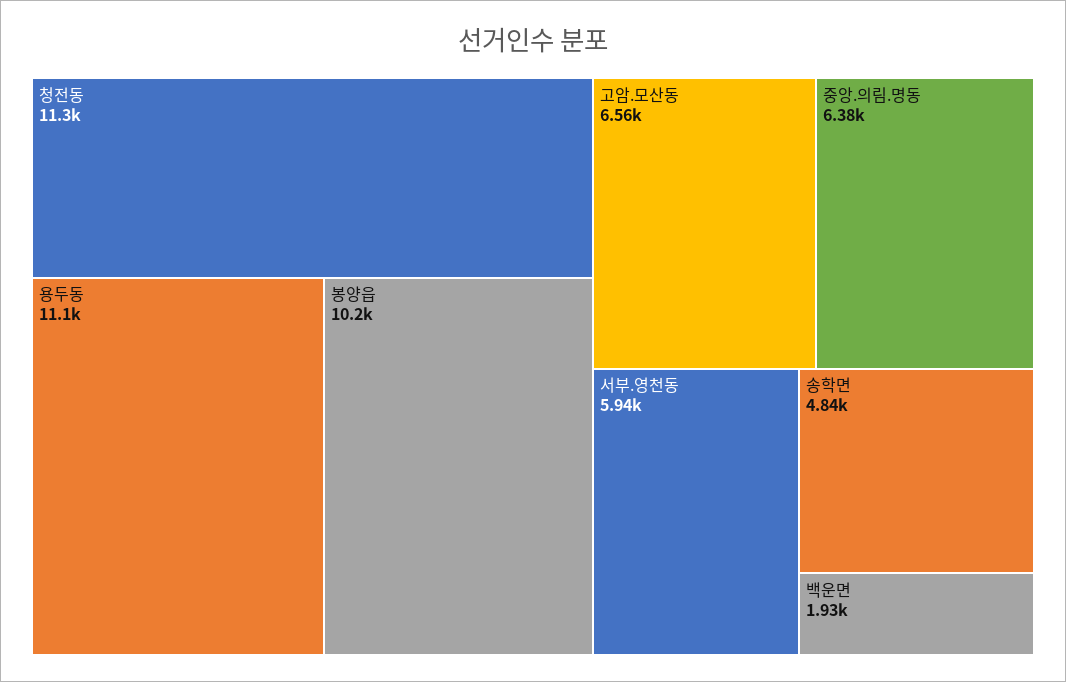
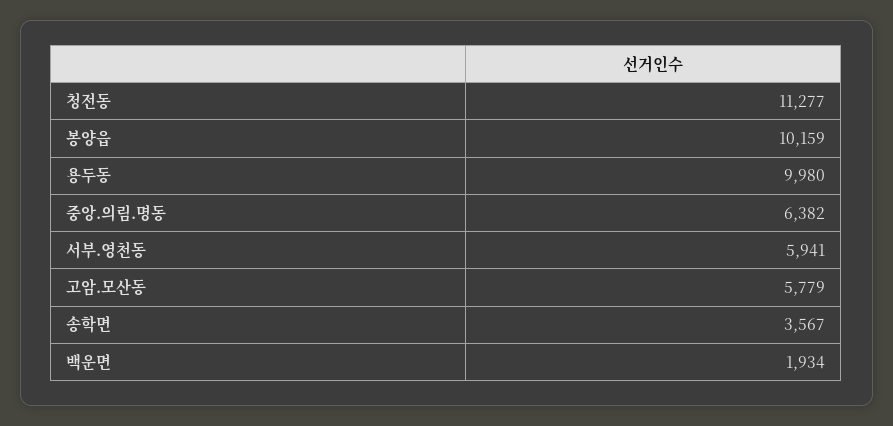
  {
    "청전동": 11277,
-   "용두동": 11100,
+   "용두동": 9980,
    "봉양읍": 10159,
-   "고암.모산동": 6560,
+   "고암.모산동": 5779,
    "중앙.의림.명동": 6382,
    "서부.영천동": 5941,
-   "송학면": 4840,
+   "송학면": 3567,
    "백운면": 1934
  }

